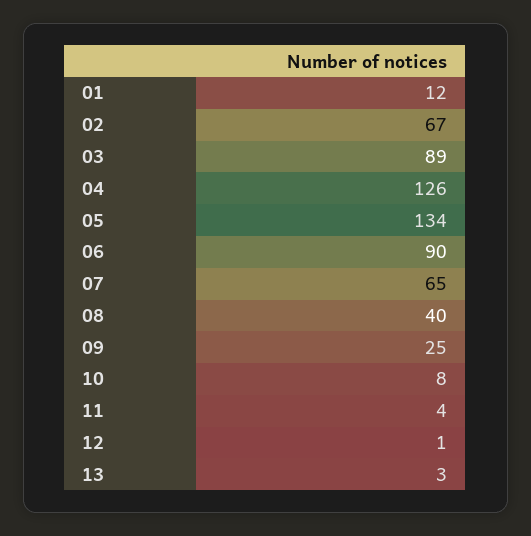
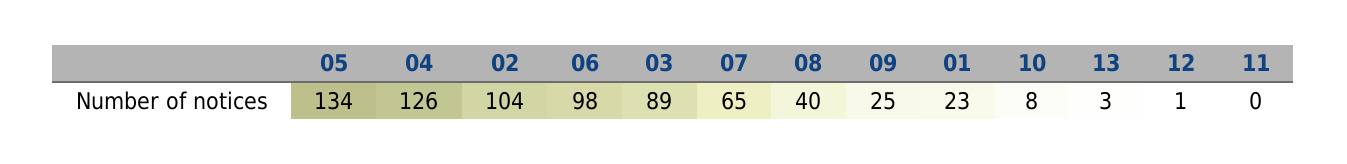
  {
-   "01": 12,
+   "01": 23,
-   "02": 67,
+   "02": 104,
    "03": 89,
    "04": 126,
    "05": 134,
-   "06": 90,
+   "06": 98,
    "07": 65,
    "08": 40,
    "09": 25,
    "10": 8,
-   "11": 4,
+   "11": 0,
    "12": 1,
    "13": 3
  }

